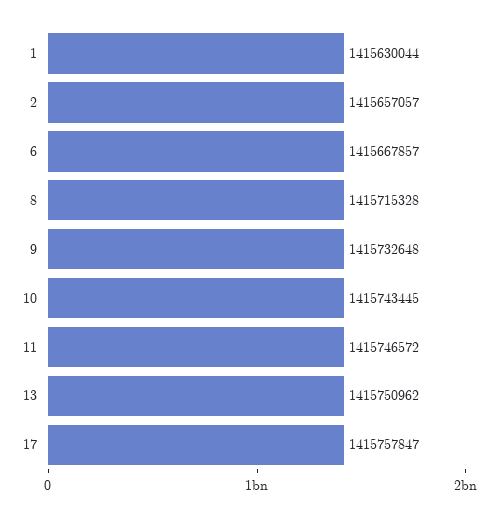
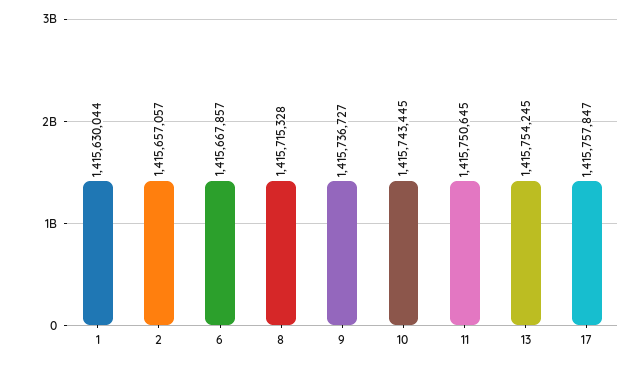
  {
    "1": 1415630044,
    "2": 1415657057,
    "6": 1415667857,
    "8": 1415715328,
-   "9": 1415732648,
+   "9": 1415736727,
    "10": 1415743445,
-   "11": 1415746572,
+   "11": 1415750645,
-   "13": 1415750962,
+   "13": 1415754245,
    "17": 1415757847
  }

